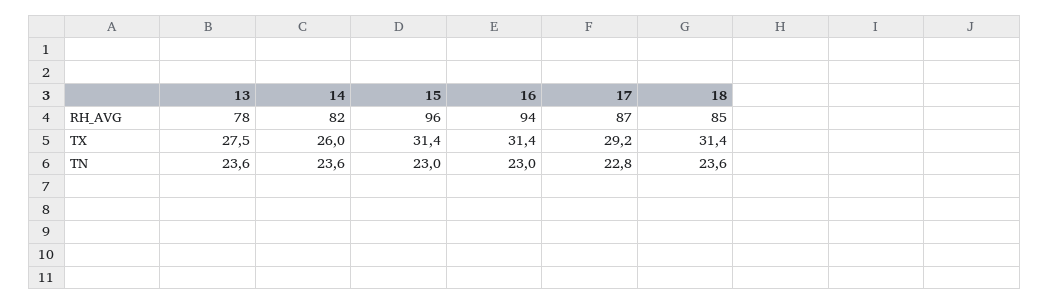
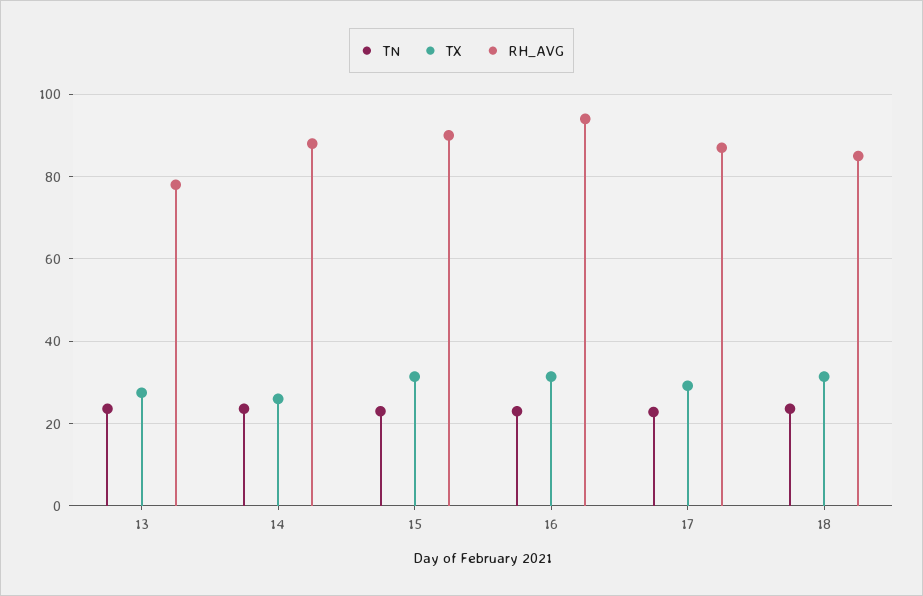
  {
    "RH_AVG": {
      "13": 78,
-     "14": 82,
+     "14": 88,
-     "15": 96,
+     "15": 90,
      "16": 94,
      "17": 87,
      "18": 85
    },
    "TX": {
      "13": 27.5,
      "14": 26,
      "15": 31.4,
      "16": 31.4,
      "17": 29.2,
      "18": 31.4
    },
    "TN": {
      "13": 23.6,
      "14": 23.6,
      "15": 23,
      "16": 23,
      "17": 22.8,
      "18": 23.6
    }
  }

